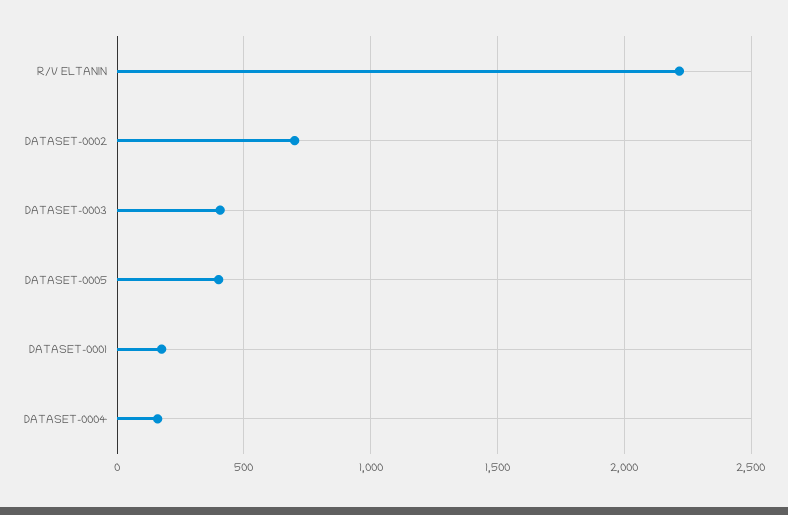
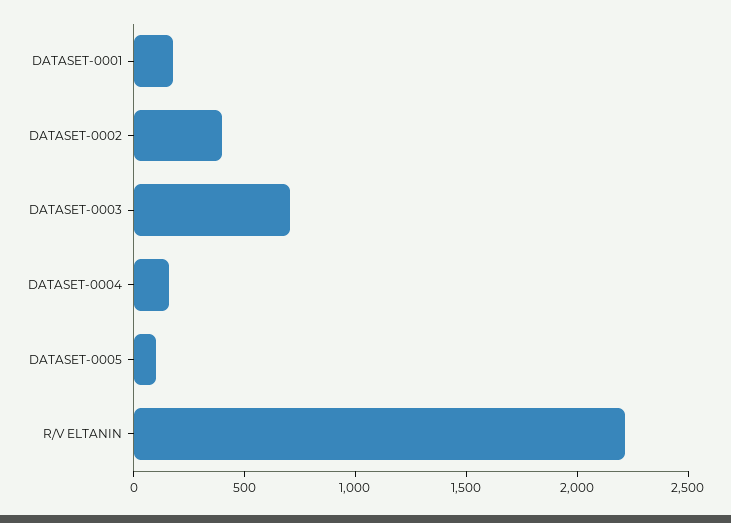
  {
    "R/V ELTANIN": 2200,
-   "DATASET-0002": 700,
+   "DATASET-0002": 400,
-   "DATASET-0003": 400,
+   "DATASET-0003": 700,
-   "DATASET-0005": 400,
+   "DATASET-0005": 100,
    "DATASET-0001": 200,
    "DATASET-0004": 150
  }

